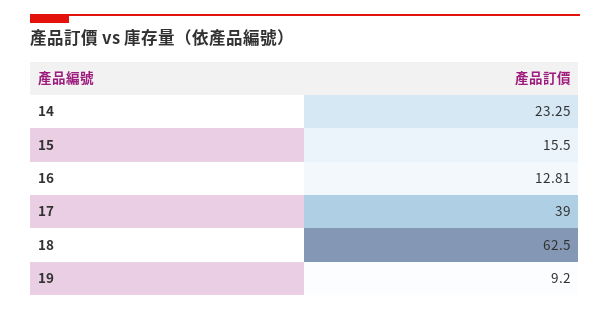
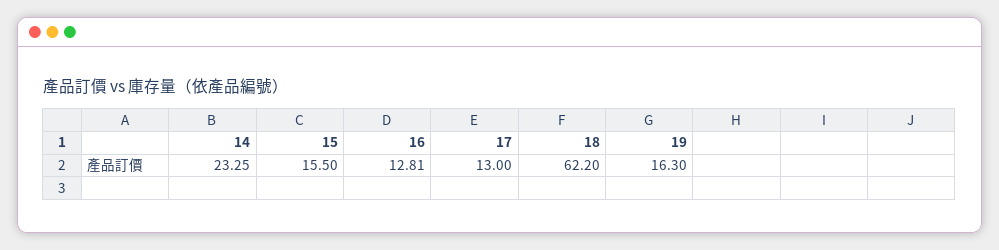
  {
    "14": 23.25,
    "15": 15.5,
    "16": 12.81,
-   "17": 39,
+   "17": 13,
-   "18": 62.5,
+   "18": 62.2,
-   "19": 9.2
+   "19": 16.3
  }

